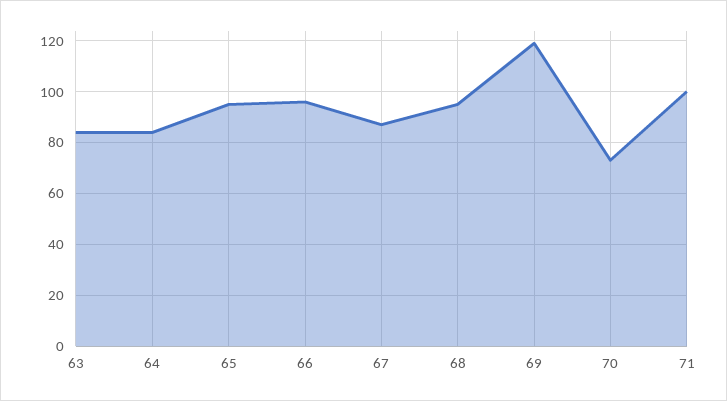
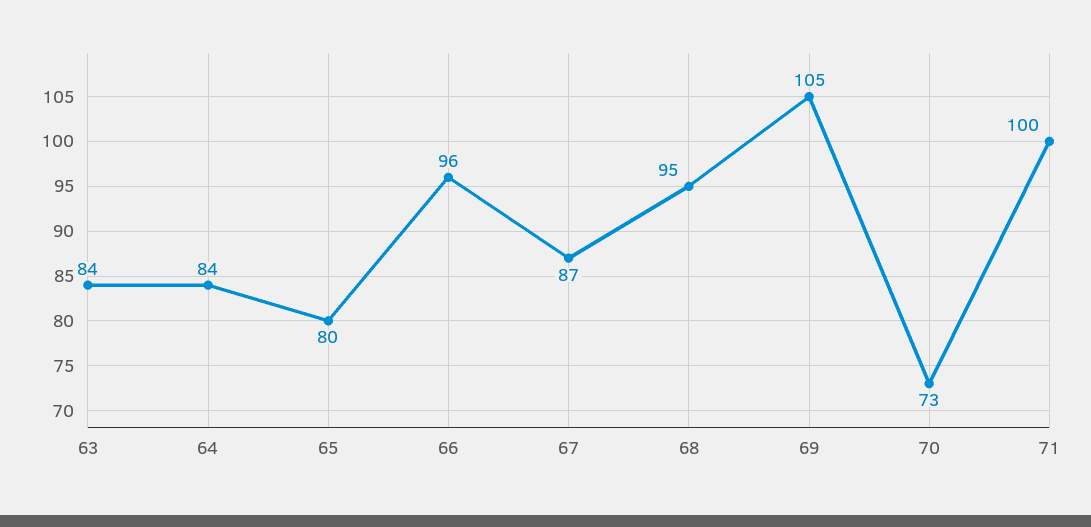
  {
    "63": 84,
    "64": 84,
-   "65": 95,
+   "65": 80,
    "66": 96,
    "67": 87,
    "68": 95,
-   "69": 120,
+   "69": 105,
    "70": 73,
    "71": 100
  }

